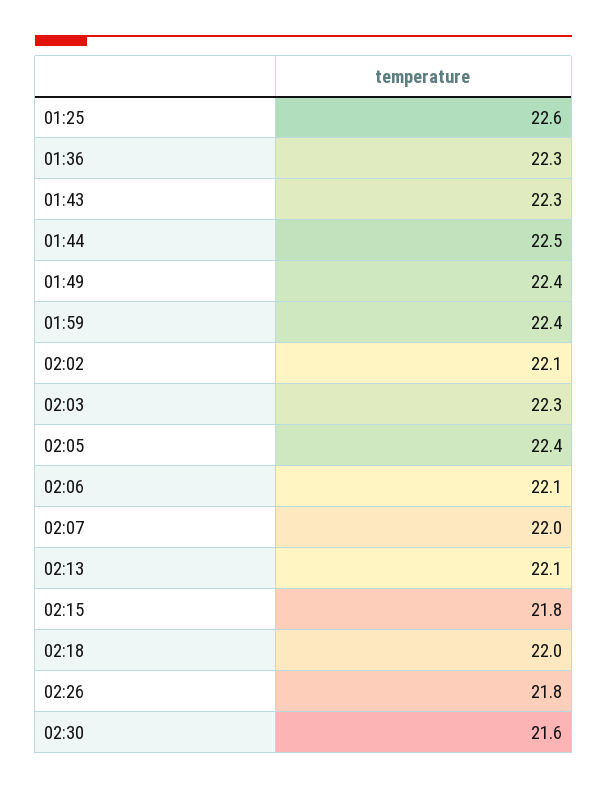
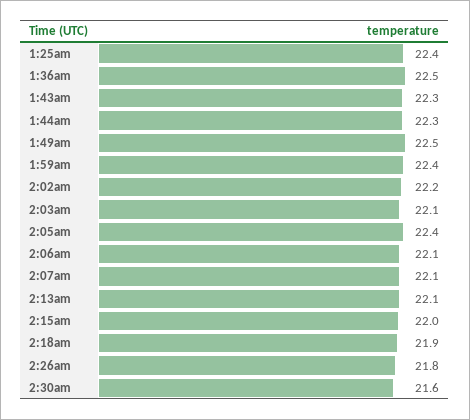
  {
-   "01:25": 22.6,
+   "01:25": 22.4,
-   "01:36": 22.3,
+   "01:36": 22.5,
    "01:43": 22.3,
-   "01:44": 22.5,
+   "01:44": 22.3,
-   "01:49": 22.4,
+   "01:49": 22.5,
    "01:59": 22.4,
-   "02:02": 22.1,
+   "02:02": 22.2,
-   "02:03": 22.3,
+   "02:03": 22.1,
    "02:05": 22.4,
    "02:06": 22.1,
-   "02:07": 22,
+   "02:07": 22.1,
    "02:13": 22.1,
-   "02:15": 21.8,
+   "02:15": 22,
-   "02:18": 22,
+   "02:18": 21.9,
    "02:26": 21.8,
    "02:30": 21.6
  }

